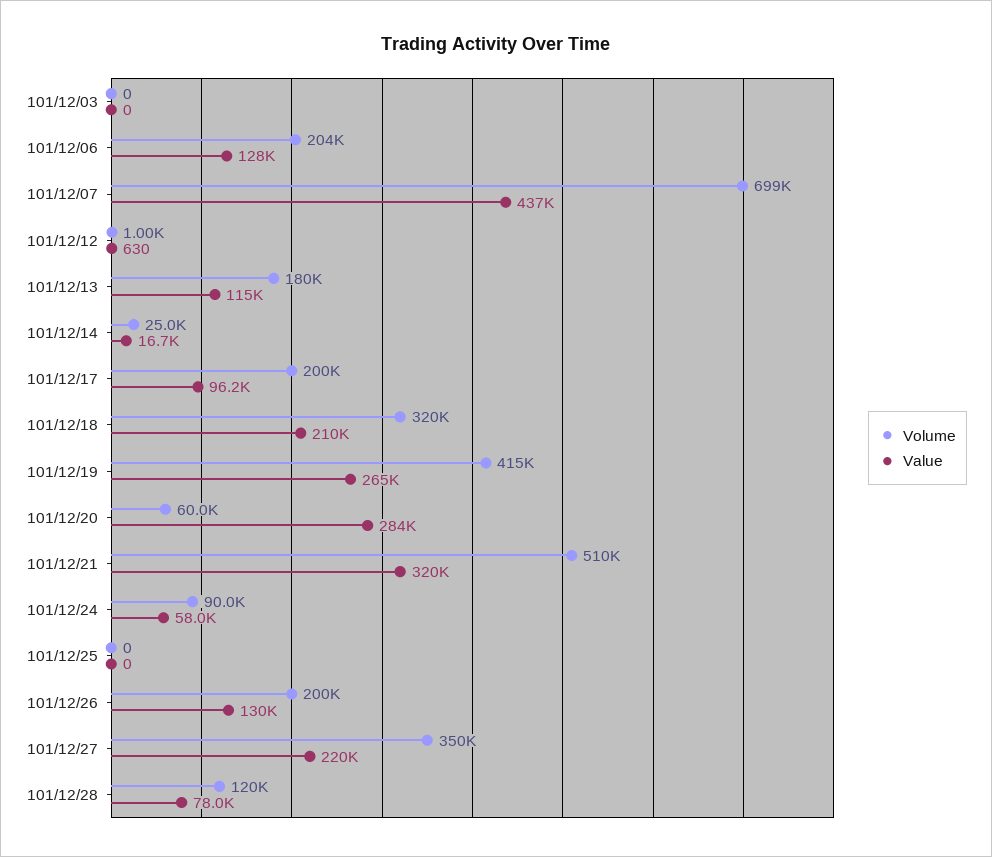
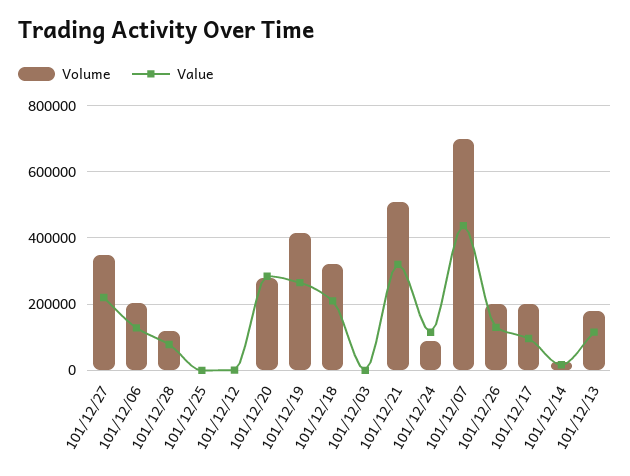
  {
    "Volume": {
      "101/12/03": 0,
      "101/12/06": 204000,
      "101/12/07": 699000,
      "101/12/12": 1000,
      "101/12/13": 180000,
      "101/12/14": 25000,
      "101/12/17": 200000,
      "101/12/18": 320000,
      "101/12/19": 415000,
-     "101/12/20": 60000,
+     "101/12/20": 280000,
      "101/12/21": 510000,
      "101/12/24": 90000,
      "101/12/25": 0,
      "101/12/26": 200000,
      "101/12/27": 350000,
      "101/12/28": 120000
    },
    "Value": {
      "101/12/03": 0,
      "101/12/06": 128000,
      "101/12/07": 437000,
      "101/12/12": 630,
      "101/12/13": 115000,
      "101/12/14": 16700,
      "101/12/17": 96200,
      "101/12/18": 210000,
      "101/12/19": 265000,
      "101/12/20": 284000,
      "101/12/21": 320000,
-     "101/12/24": 58000,
+     "101/12/24": 120000,
      "101/12/25": 0,
      "101/12/26": 130000,
      "101/12/27": 220000,
      "101/12/28": 78000
    }
  }

